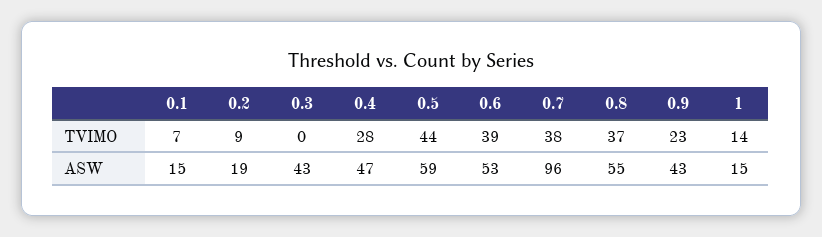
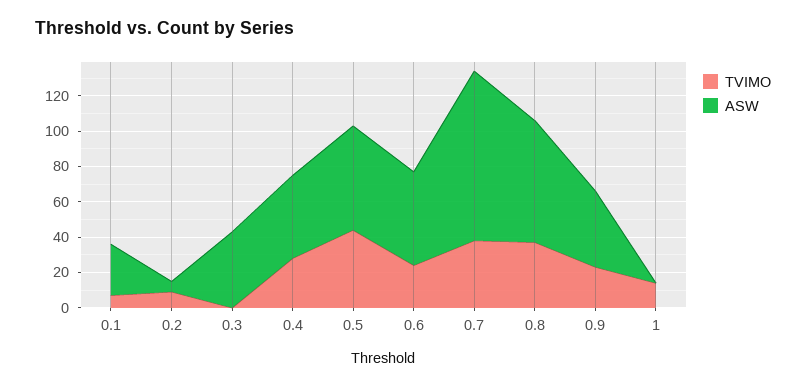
  {
    "TVIMO": {
      "0.1": 7,
      "0.2": 9,
      "0.3": 0,
      "0.4": 28,
      "0.5": 44,
-     "0.6": 39,
+     "0.6": 25,
      "0.7": 38,
      "0.8": 37,
      "0.9": 23,
      "1": 14
    },
    "ASW": {
-     "0.1": 15,
+     "0.1": 30,
-     "0.2": 19,
+     "0.2": 5,
      "0.3": 43,
      "0.4": 47,
      "0.5": 59,
      "0.6": 53,
      "0.7": 96,
-     "0.8": 55,
+     "0.8": 70,
      "0.9": 43,
-     "1": 15
+     "1": 0
    }
  }

